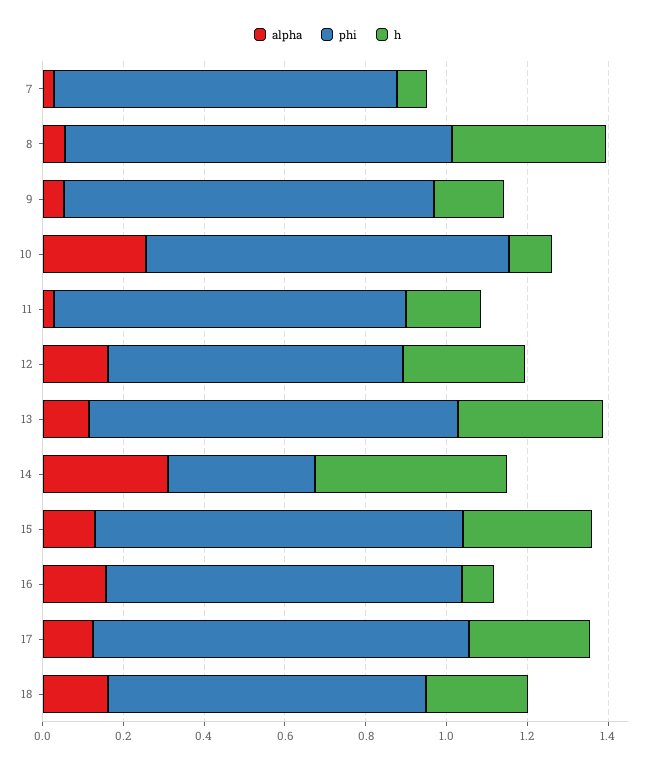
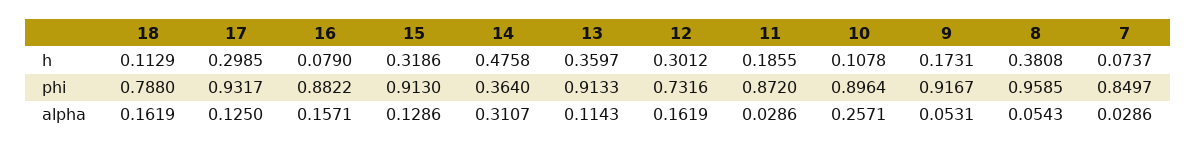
  {
    "alpha": {
      "7": 0.0286,
      "8": 0.0543,
      "9": 0.0531,
      "10": 0.2571,
      "11": 0.0286,
      "12": 0.1619,
      "13": 0.1143,
      "14": 0.3107,
      "15": 0.1286,
      "16": 0.1571,
      "17": 0.125,
      "18": 0.1619
    },
    "phi": {
      "7": 0.8497,
      "8": 0.9585,
      "9": 0.9167,
      "10": 0.8964,
      "11": 0.872,
      "12": 0.7316,
      "13": 0.9133,
      "14": 0.364,
      "15": 0.913,
      "16": 0.8822,
      "17": 0.9317,
      "18": 0.788
    },
    "h": {
      "7": 0.0737,
      "8": 0.3808,
      "9": 0.1731,
      "10": 0.1078,
      "11": 0.1855,
      "12": 0.3012,
      "13": 0.3597,
      "14": 0.4758,
      "15": 0.3186,
      "16": 0.079,
      "17": 0.2985,
-     "18": 0.25
+     "18": 0.1129
    }
  }

